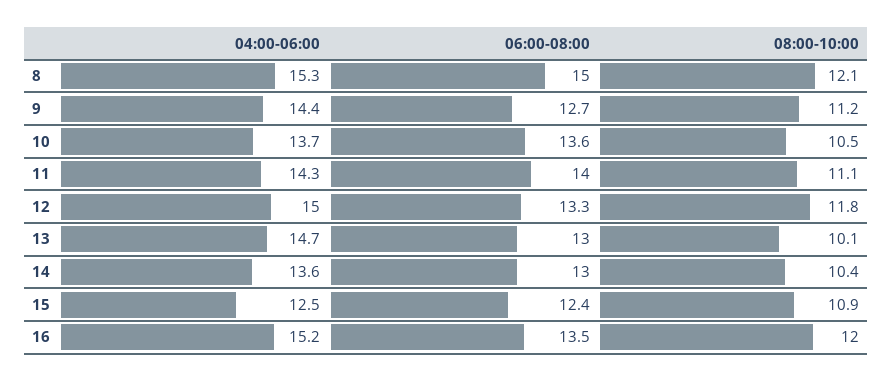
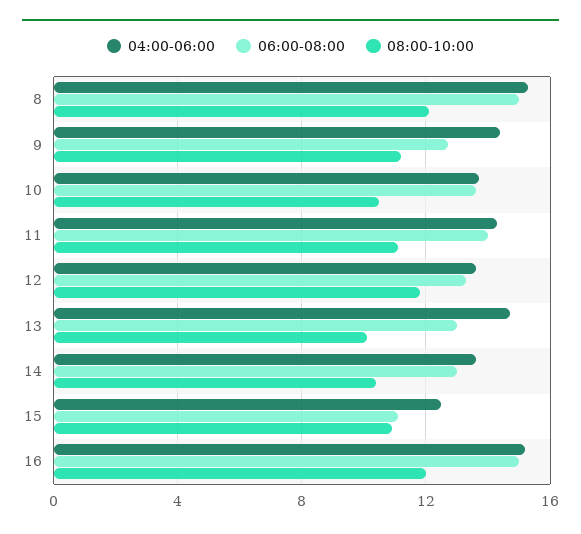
  {
    "04:00-06:00": {
      "8": 15.3,
      "9": 14.4,
      "10": 13.7,
      "11": 14.3,
-     "12": 15,
+     "12": 13.5,
      "13": 14.7,
      "14": 13.6,
      "15": 12.5,
      "16": 15.2
    },
    "06:00-08:00": {
      "8": 15,
      "9": 12.7,
      "10": 13.6,
      "11": 14,
      "12": 13.3,
      "13": 13,
      "14": 13,
-     "15": 12.4,
+     "15": 11,
-     "16": 13.5
+     "16": 15
    },
    "08:00-10:00": {
      "8": 12.1,
      "9": 11.2,
      "10": 10.5,
      "11": 11.1,
      "12": 11.8,
      "13": 10.1,
      "14": 10.4,
      "15": 10.9,
      "16": 12
    }
  }

